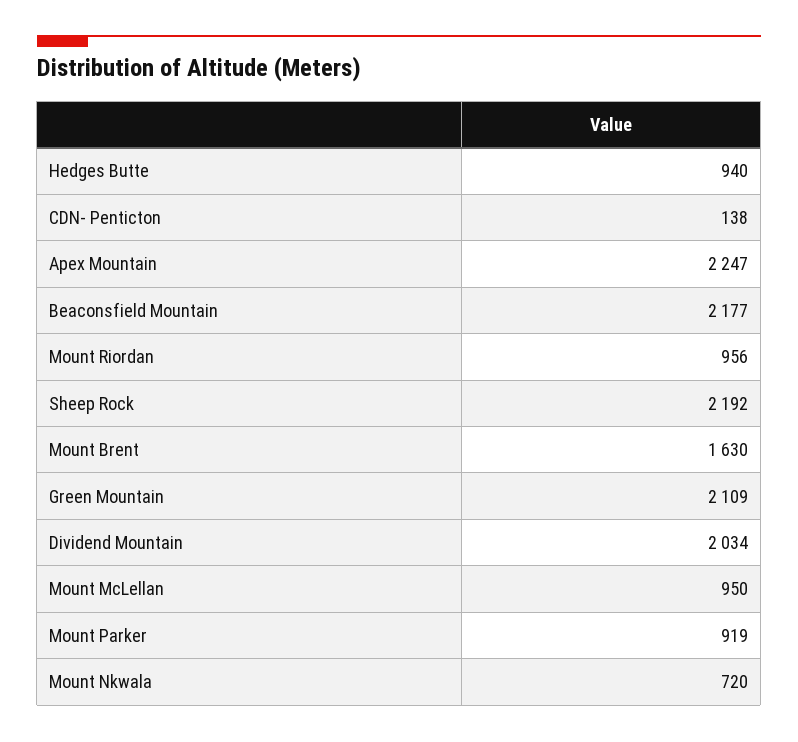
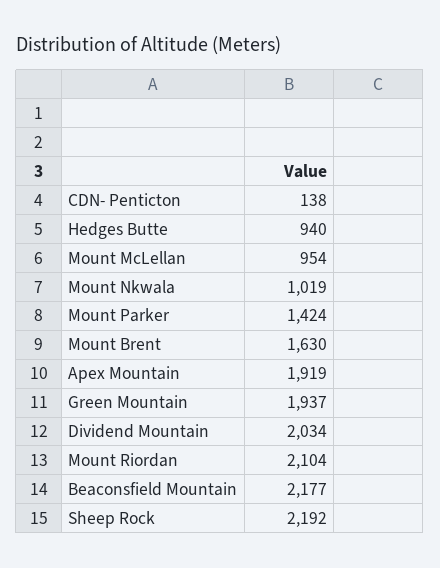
  {
    "Hedges Butte": 940,
    "CDN- Penticton": 138,
-   "Apex Mountain": 2247,
+   "Apex Mountain": 1919,
    "Beaconsfield Mountain": 2177,
-   "Mount Riordan": 956,
+   "Mount Riordan": 2104,
    "Sheep Rock": 2192,
    "Mount Brent": 1630,
-   "Green Mountain": 2109,
+   "Green Mountain": 1937,
    "Dividend Mountain": 2034,
-   "Mount McLellan": 950,
+   "Mount McLellan": 954,
-   "Mount Parker": 919,
+   "Mount Parker": 1424,
-   "Mount Nkwala": 720
+   "Mount Nkwala": 1019
  }

